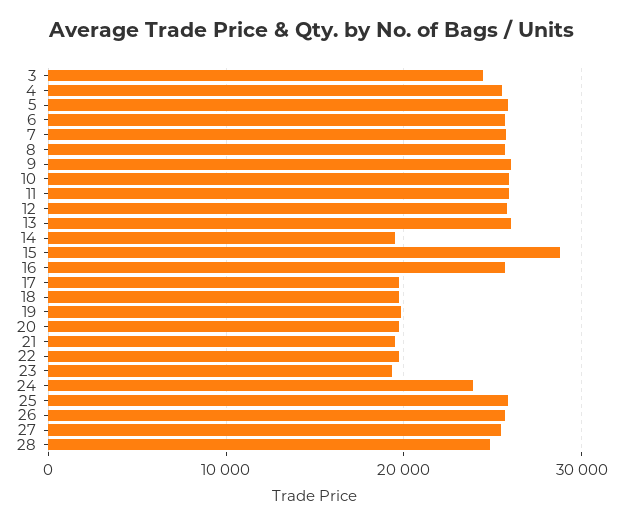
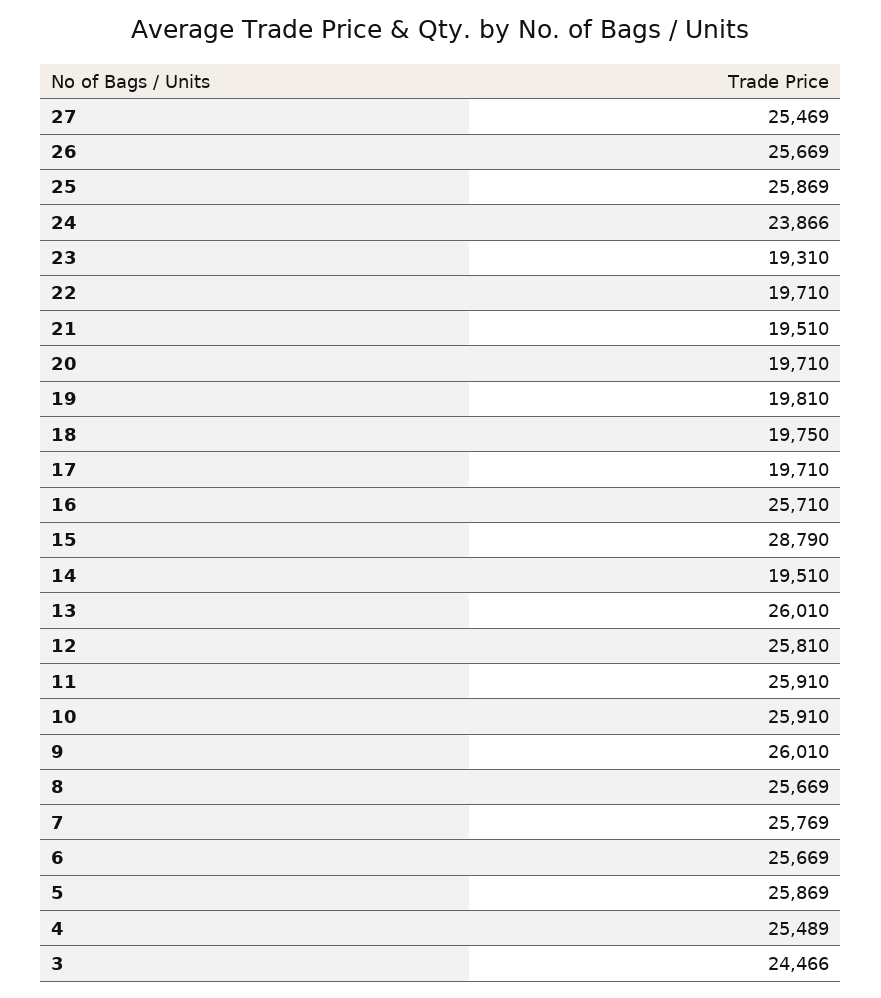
  {
    "3": 24466,
    "4": 25489,
    "5": 25869,
    "6": 25669,
    "7": 25769,
    "8": 25669,
    "9": 26010,
    "10": 25910,
    "11": 25910,
    "12": 25810,
    "13": 26010,
    "14": 19510,
    "15": 28790,
    "16": 25710,
    "17": 19710,
    "18": 19750,
    "19": 19810,
    "20": 19710,
    "21": 19510,
    "22": 19710,
    "23": 19310,
    "24": 23866,
    "25": 25869,
    "26": 25669,
-   "27": 25469,
+   "27": 25469
-   "28": 25000
  }

